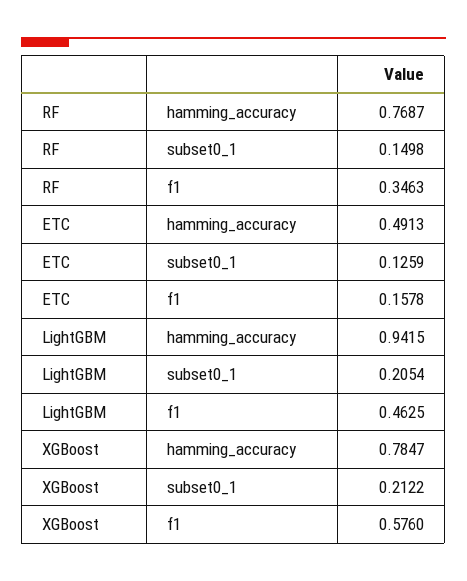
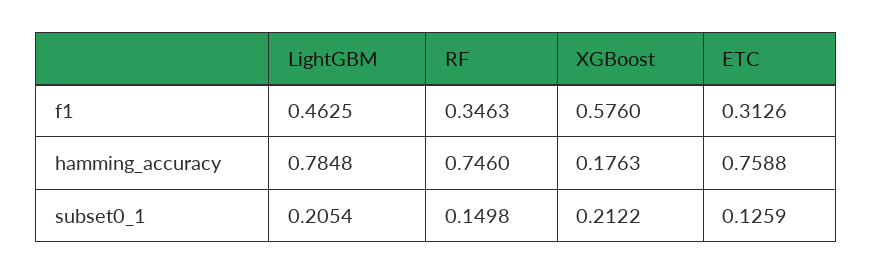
  {
    "RF": {
-     "hamming_accuracy": 0.7687,
+     "hamming_accuracy": 0.746,
      "subset0_1": 0.1498,
      "f1": 0.3463
    },
    "ETC": {
-     "hamming_accuracy": 0.4913,
+     "hamming_accuracy": 0.7588,
      "subset0_1": 0.1259,
-     "f1": 0.1578
+     "f1": 0.3126
    },
    "LightGBM": {
-     "hamming_accuracy": 0.9415,
+     "hamming_accuracy": 0.7848,
      "subset0_1": 0.2054,
      "f1": 0.4625
    },
    "XGBoost": {
-     "hamming_accuracy": 0.7847,
+     "hamming_accuracy": 0.1763,
      "subset0_1": 0.2122,
      "f1": 0.576
    }
  }

